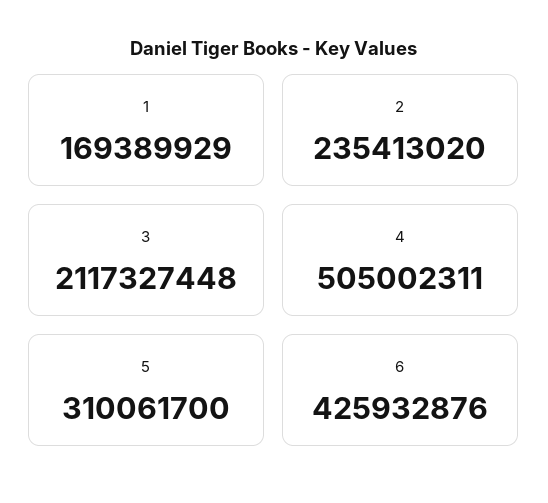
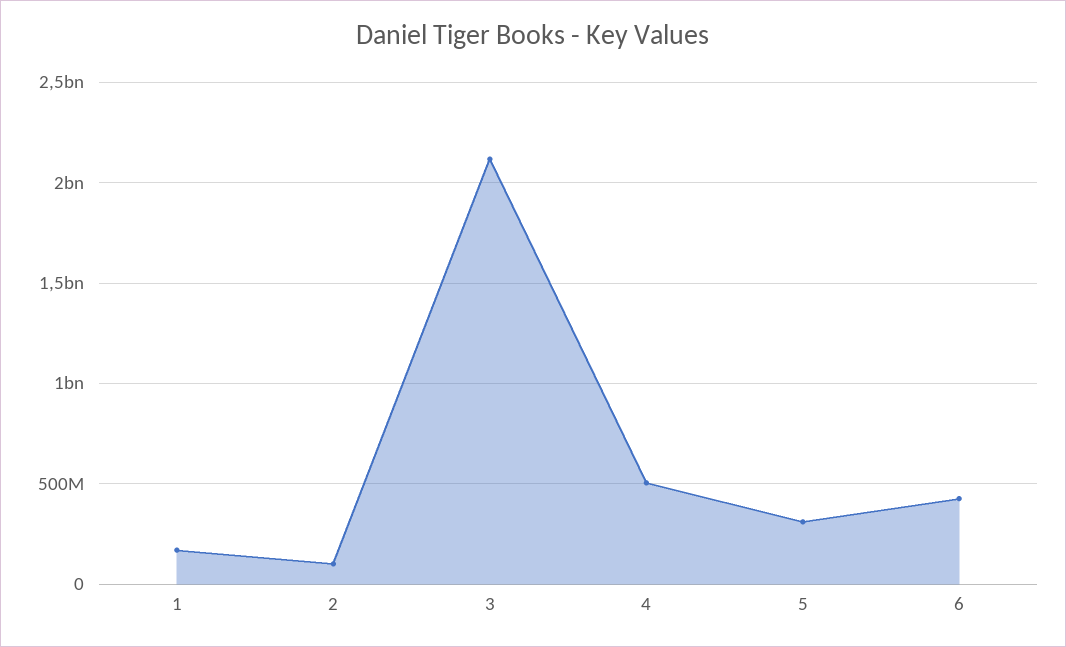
  {
    "1": 169389929,
-   "2": 235413020,
+   "2": 100000000,
    "3": 2117327448,
    "4": 505002311,
    "5": 310061700,
    "6": 425932876
  }

